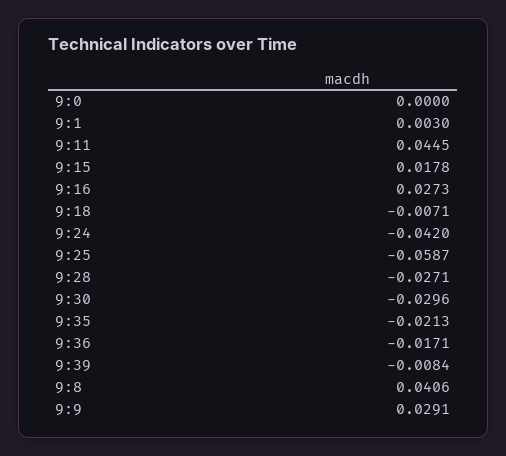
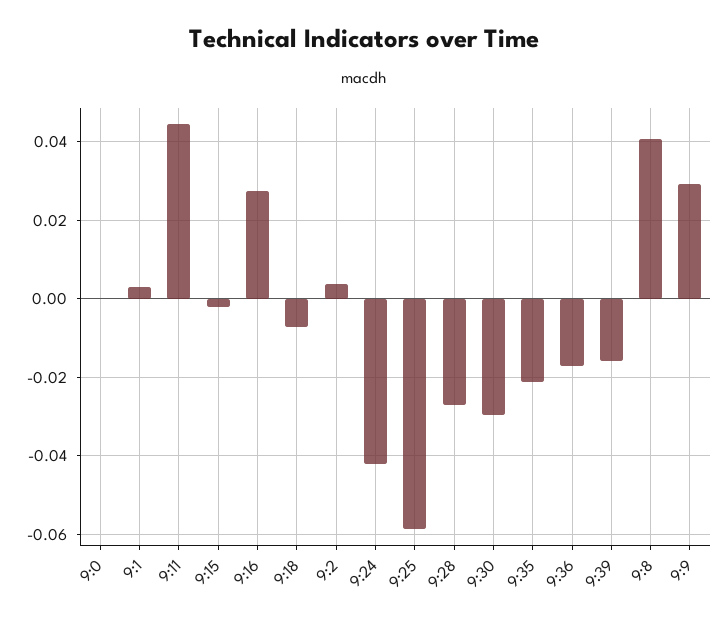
  {
    "9:0": 0,
    "9:1": 0.003,
    "9:11": 0.0445,
-   "9:15": 0.0178,
+   "9:15": -0.002,
    "9:16": 0.0273,
    "9:18": -0.0071,
    "9:24": -0.042,
    "9:25": -0.0587,
    "9:28": -0.0271,
    "9:30": -0.0296,
    "9:35": -0.0213,
    "9:36": -0.0171,
-   "9:39": -0.0084,
+   "9:39": -0.016,
    "9:8": 0.0406,
-   "9:9": 0.0291
+   "9:9": 0.0291,
+   "9:2": 0.004
  }

